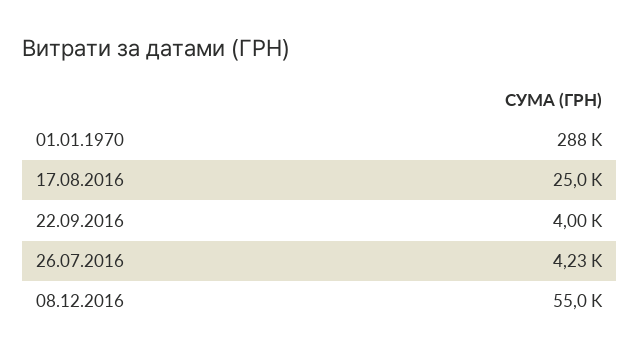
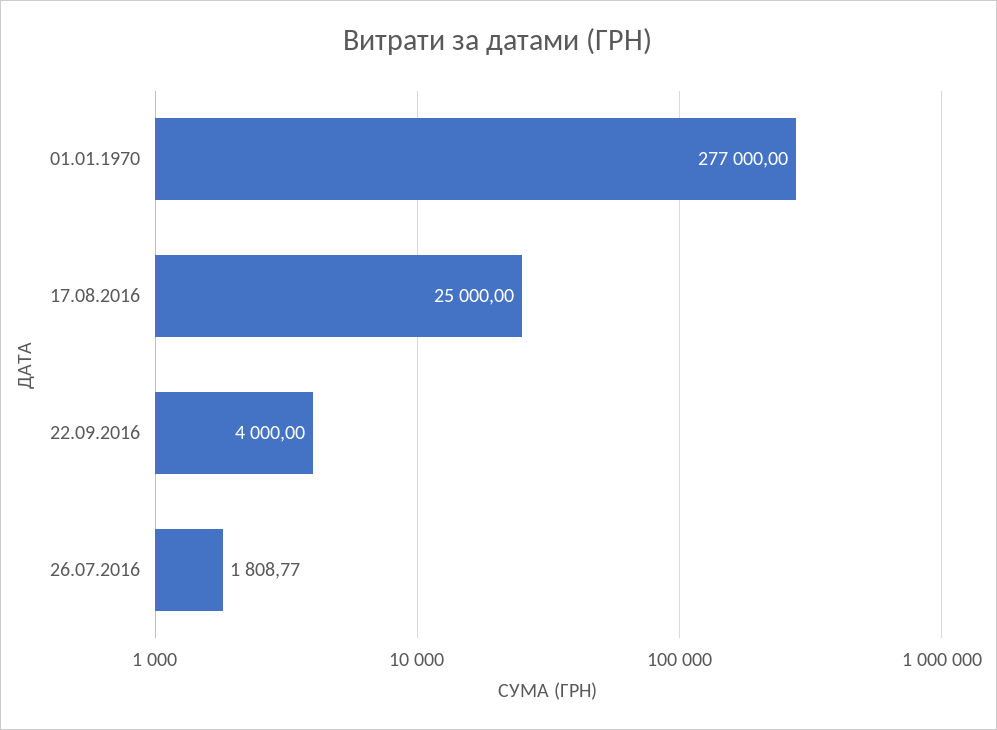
  {
-   "01.01.1970": 288000,
+   "01.01.1970": 277000,
    "17.08.2016": 25000,
    "22.09.2016": 4000,
-   "26.07.2016": 4230,
+   "26.07.2016": 1808.77
-   "08.12.2016": 55000
  }

